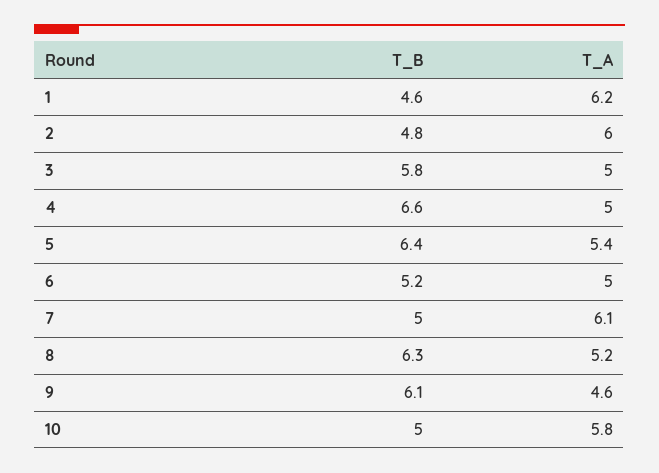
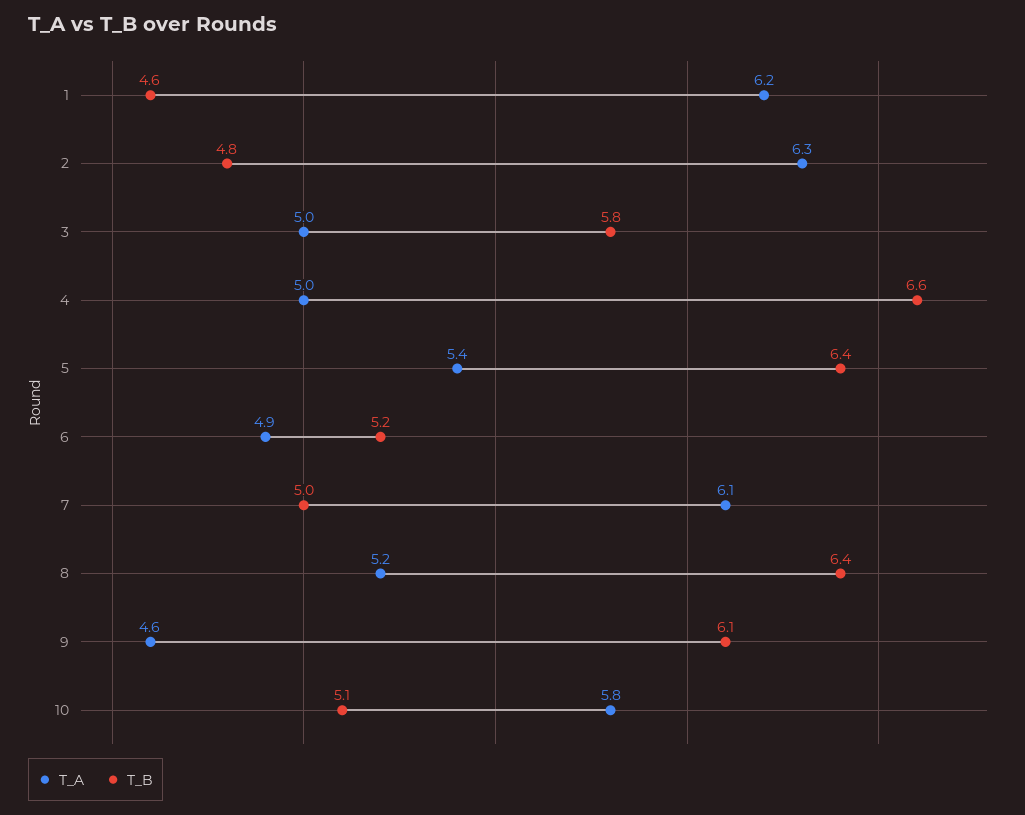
  {
    "T_B": {
      "1": 4.6,
      "2": 4.8,
      "3": 5.8,
      "4": 6.6,
      "5": 6.4,
      "6": 5.2,
      "7": 5,
-     "8": 6.3,
+     "8": 6.4,
      "9": 6.1,
-     "10": 5
+     "10": 5.1
    },
    "T_A": {
      "1": 6.2,
-     "2": 6,
+     "2": 6.3,
      "3": 5,
      "4": 5,
      "5": 5.4,
-     "6": 5,
+     "6": 4.9,
      "7": 6.1,
      "8": 5.2,
      "9": 4.6,
      "10": 5.8
    }
  }

